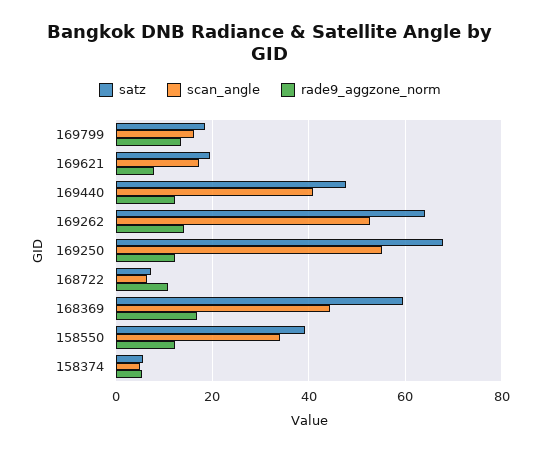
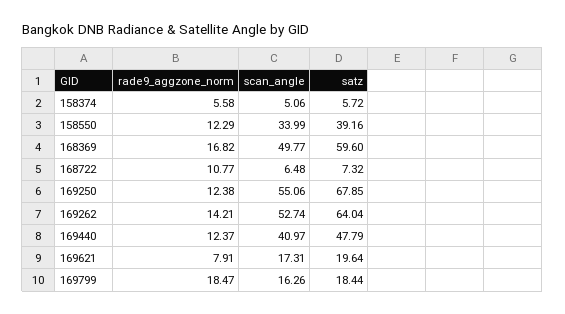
  {
    "satz": {
      "169799": 18.44,
      "169621": 19.64,
      "169440": 47.79,
      "169262": 64.04,
      "169250": 67.85,
      "168722": 7.32,
      "168369": 59.6,
      "158550": 39.16,
      "158374": 5.72
    },
    "scan_angle": {
      "169799": 16.26,
      "169621": 17.31,
      "169440": 40.97,
      "169262": 52.74,
      "169250": 55.06,
      "168722": 6.48,
-     "168369": 44,
+     "168369": 49.77,
      "158550": 33.99,
      "158374": 5.06
    },
    "rade9_aggzone_norm": {
-     "169799": 14,
+     "169799": 18.47,
      "169621": 7.91,
      "169440": 12.37,
      "169262": 14.21,
      "169250": 12.38,
      "168722": 10.77,
      "168369": 16.82,
      "158550": 12.29,
      "158374": 5.58
    }
  }

